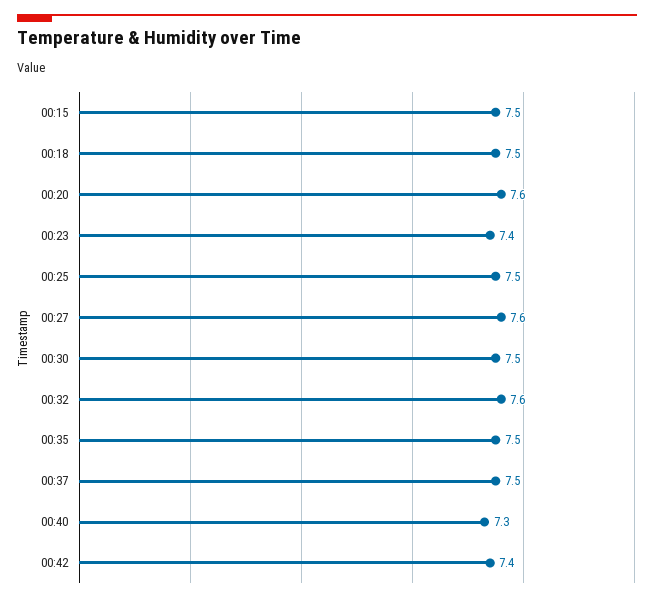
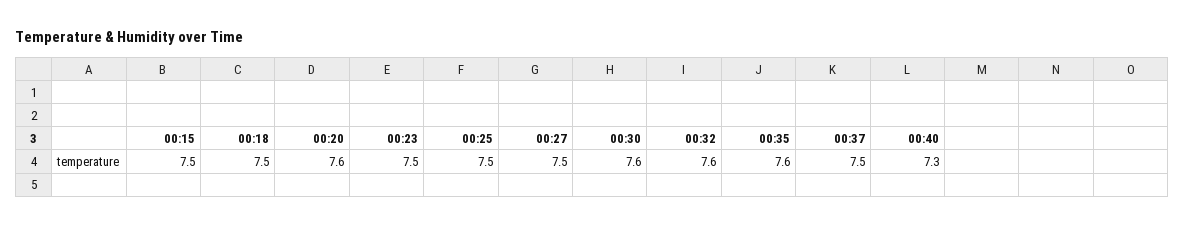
  {
    "00:15": 7.5,
    "00:18": 7.5,
    "00:20": 7.6,
-   "00:23": 7.4,
+   "00:23": 7.5,
    "00:25": 7.5,
-   "00:27": 7.6,
+   "00:27": 7.5,
-   "00:30": 7.5,
+   "00:30": 7.6,
    "00:32": 7.6,
-   "00:35": 7.5,
+   "00:35": 7.6,
    "00:37": 7.5,
-   "00:40": 7.3,
+   "00:40": 7.3
-   "00:42": 7.4
  }

